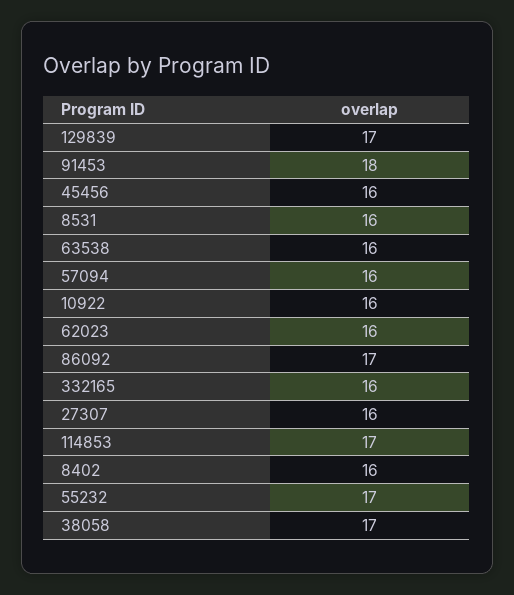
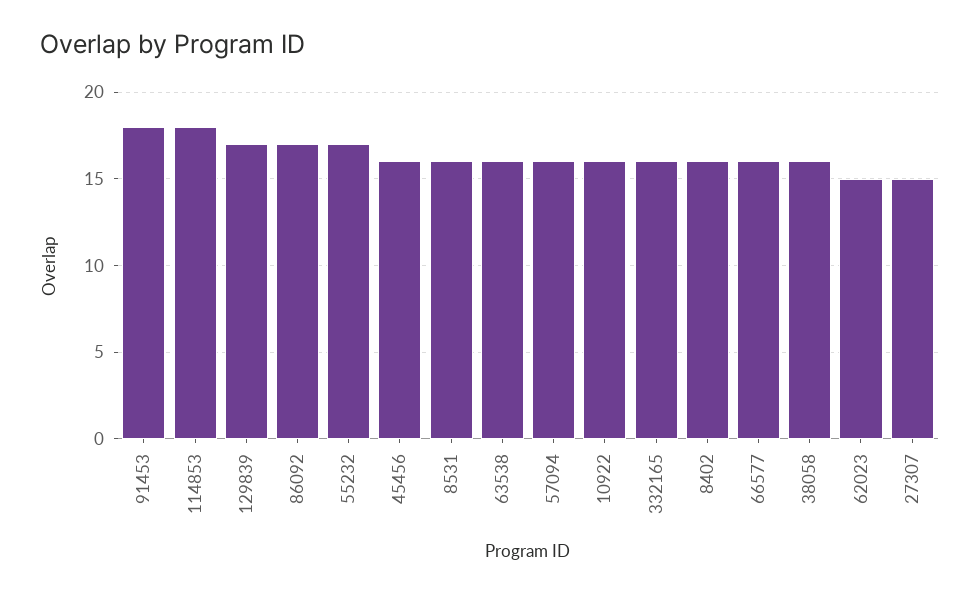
  {
    "129839": 17,
    "91453": 18,
    "45456": 16,
    "8531": 16,
    "63538": 16,
    "57094": 16,
    "10922": 16,
-   "62023": 16,
+   "62023": 15,
    "86092": 17,
    "332165": 16,
-   "27307": 16,
+   "27307": 15,
-   "114853": 17,
+   "114853": 18,
    "8402": 16,
    "55232": 17,
-   "38058": 17
+   "38058": 16,
+   "66577": 16
  }

